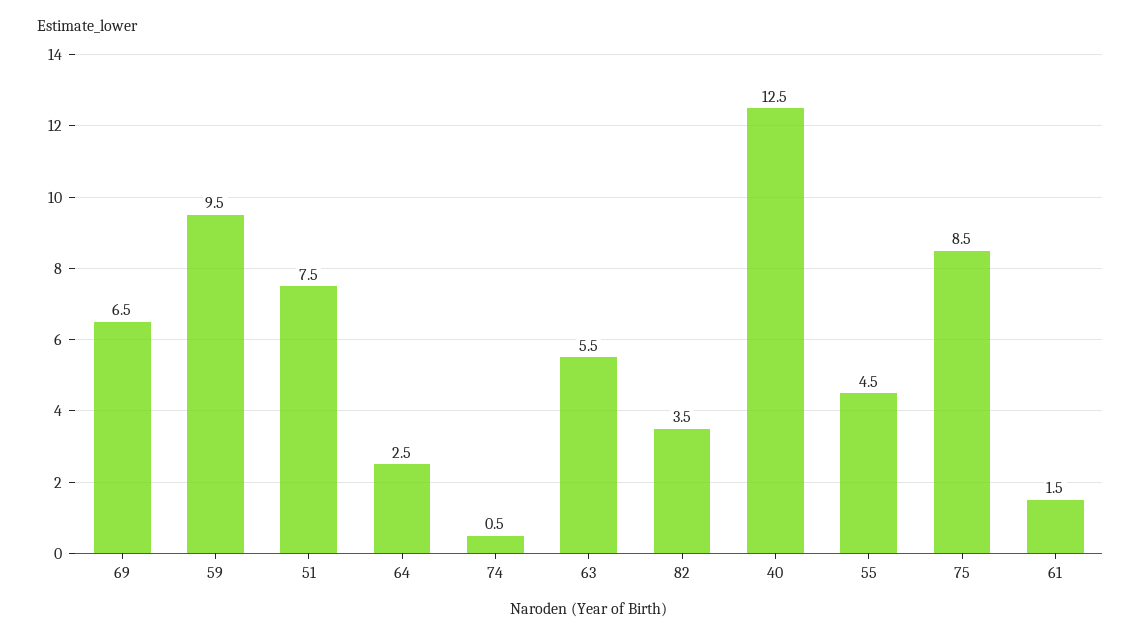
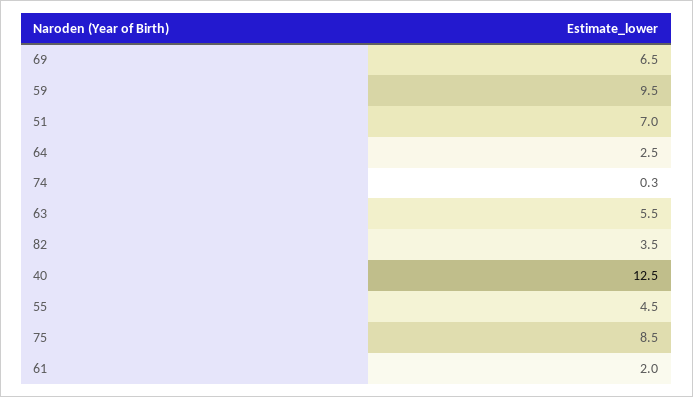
  {
    "69": 6.5,
    "59": 9.5,
-   "51": 7.5,
+   "51": 7,
    "64": 2.5,
-   "74": 0.5,
+   "74": 0.3,
    "63": 5.5,
    "82": 3.5,
    "40": 12.5,
    "55": 4.5,
    "75": 8.5,
-   "61": 1.5
+   "61": 2
  }

